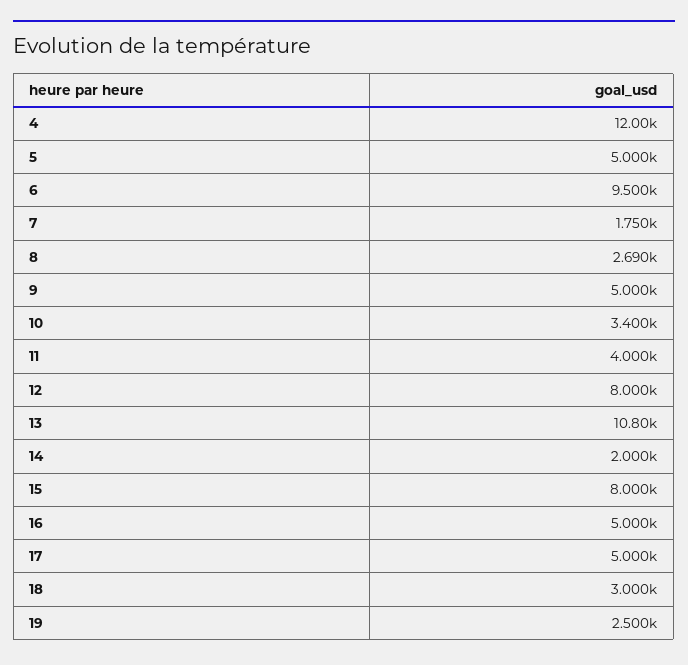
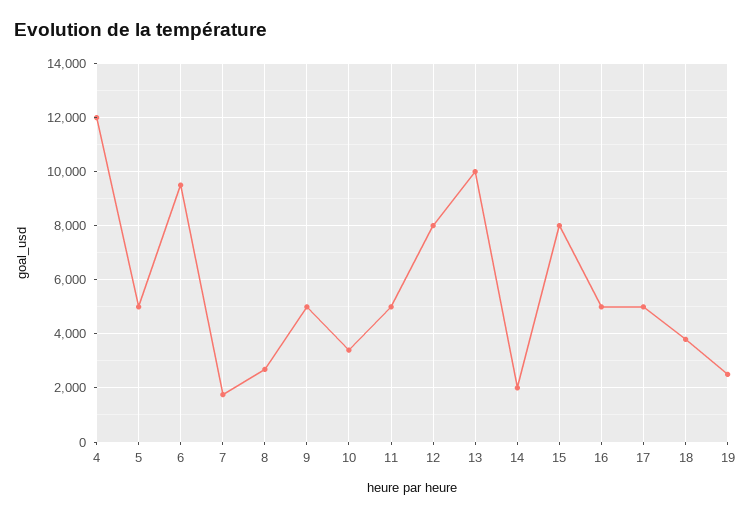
  {
    "4": 12000,
    "5": 5000,
    "6": 9500,
    "7": 1750,
    "8": 2690,
    "9": 5000,
    "10": 3400,
-   "11": 4000,
+   "11": 5000,
    "12": 8000,
-   "13": 10800,
+   "13": 10000,
    "14": 2000,
    "15": 8000,
    "16": 5000,
    "17": 5000,
-   "18": 3000,
+   "18": 3750,
    "19": 2500
  }

